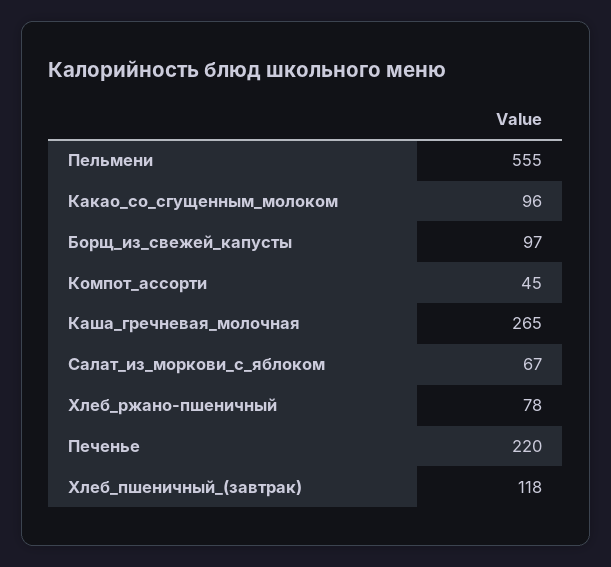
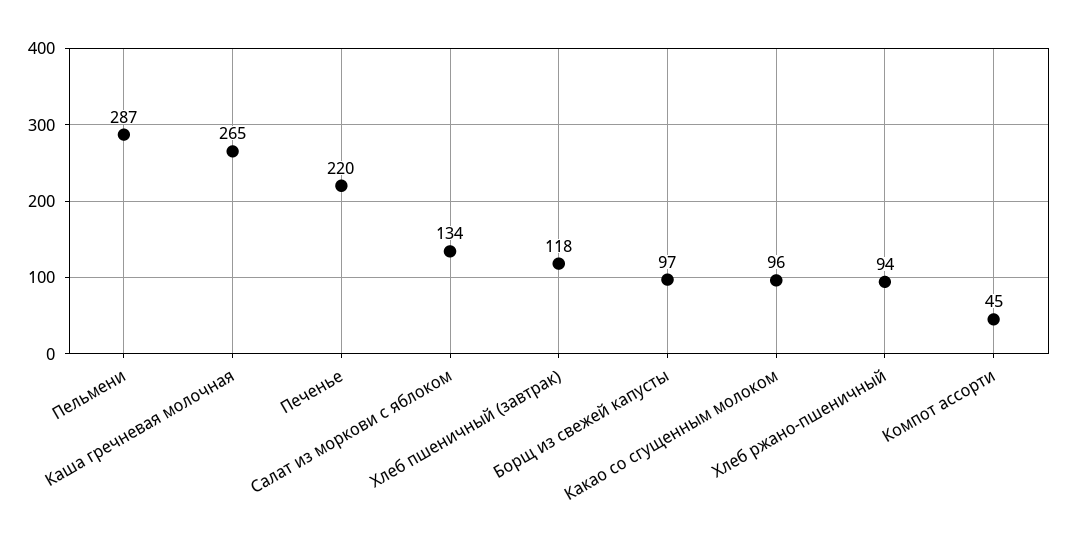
  {
-   "Пельмени": 555,
+   "Пельмени": 287,
    "Какао_со_сгущенным_молоком": 96,
    "Борщ_из_свежей_капусты": 97,
    "Компот_ассорти": 45,
    "Каша_гречневая_молочная": 265,
-   "Салат_из_моркови_с_яблоком": 67,
+   "Салат_из_моркови_с_яблоком": 134,
-   "Хлеб_ржано-пшеничный": 78,
+   "Хлеб_ржано-пшеничный": 94,
    "Печенье": 220,
    "Хлеб_пшеничный_(завтрак)": 118
  }

